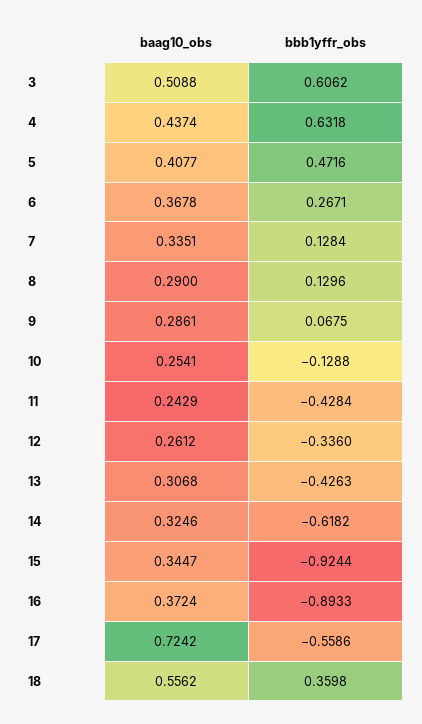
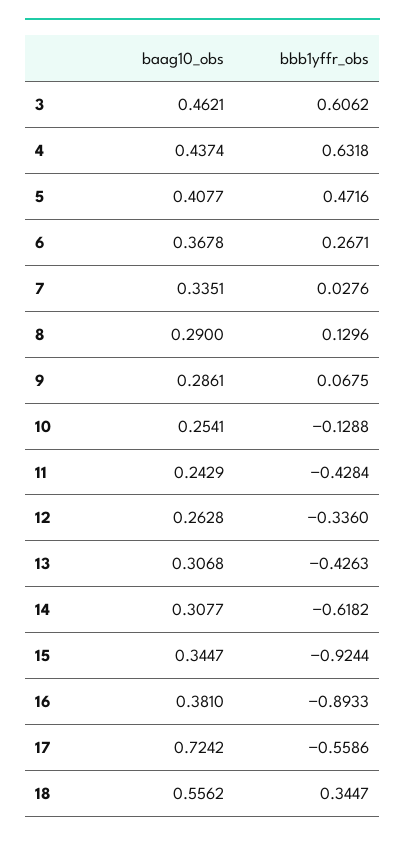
  {
    "baag10_obs": {
-     "3": 0.5088,
+     "3": 0.4621,
      "4": 0.4374,
      "5": 0.4077,
      "6": 0.3678,
      "7": 0.3351,
      "8": 0.29,
      "9": 0.2861,
      "10": 0.2541,
      "11": 0.2429,
-     "12": 0.2612,
+     "12": 0.2628,
      "13": 0.3068,
-     "14": 0.3246,
+     "14": 0.3077,
      "15": 0.3447,
-     "16": 0.3724,
+     "16": 0.381,
      "17": 0.7242,
      "18": 0.5562
    },
    "bbb1yffr_obs": {
      "3": 0.6062,
      "4": 0.6318,
      "5": 0.4716,
      "6": 0.2671,
-     "7": 0.1284,
+     "7": 0.0276,
      "8": 0.1296,
      "9": 0.0675,
      "10": -0.1288,
      "11": -0.4284,
      "12": -0.336,
      "13": -0.4263,
      "14": -0.6182,
      "15": -0.9244,
      "16": -0.8933,
      "17": -0.5586,
-     "18": 0.3598
+     "18": 0.3447
    }
  }

